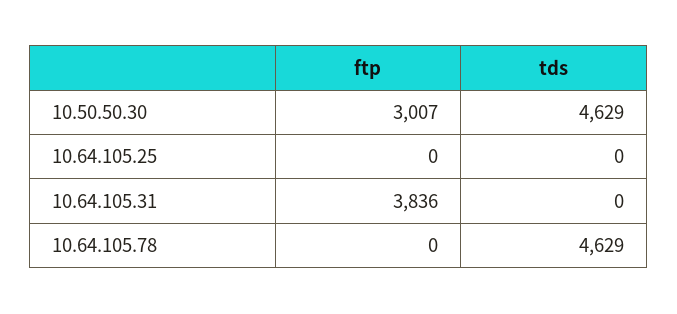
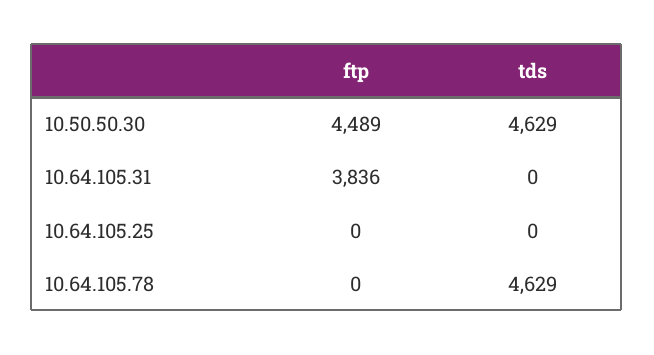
  {
    "ftp": {
-     "10.50.50.30": 3007,
+     "10.50.50.30": 4489,
      "10.64.105.25": 0,
      "10.64.105.31": 3836,
      "10.64.105.78": 0
    },
    "tds": {
      "10.50.50.30": 4629,
      "10.64.105.25": 0,
      "10.64.105.31": 0,
      "10.64.105.78": 4629
    }
  }

